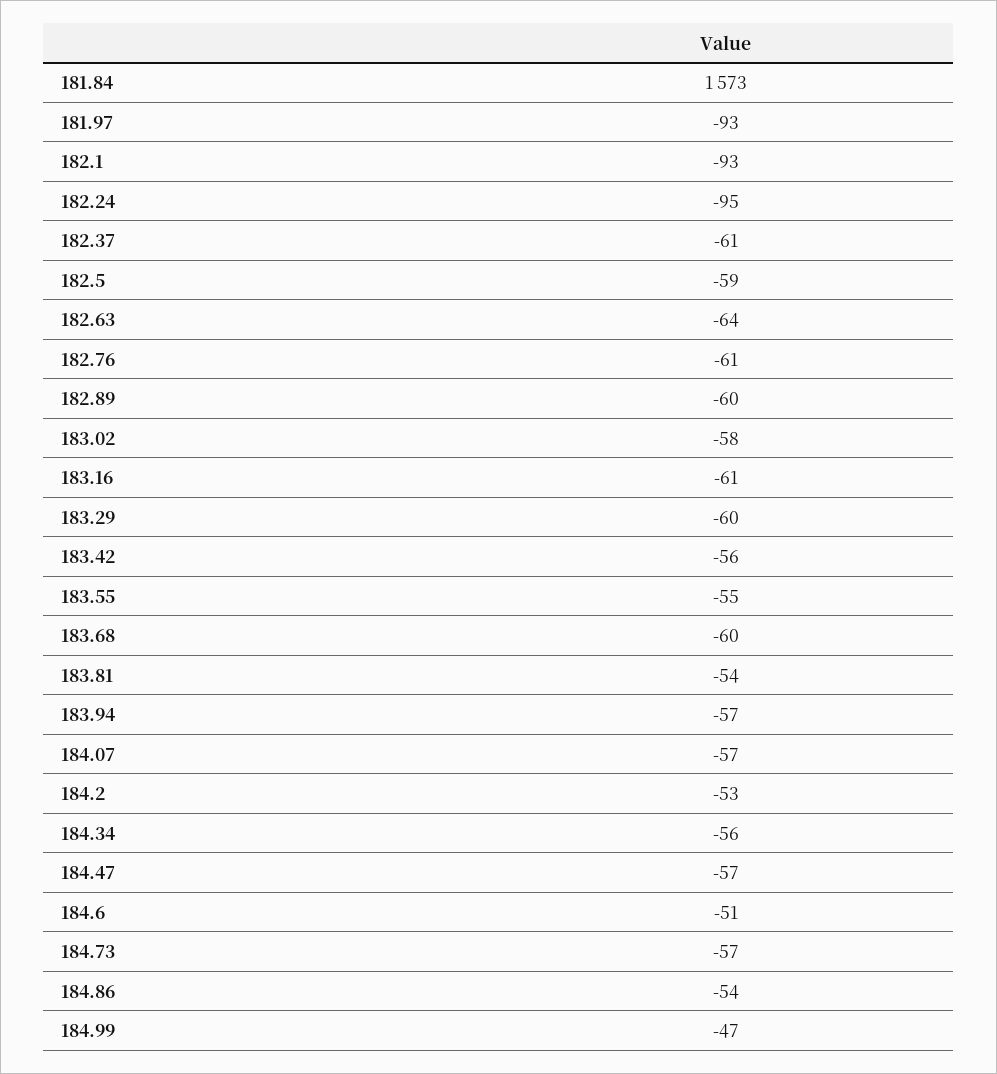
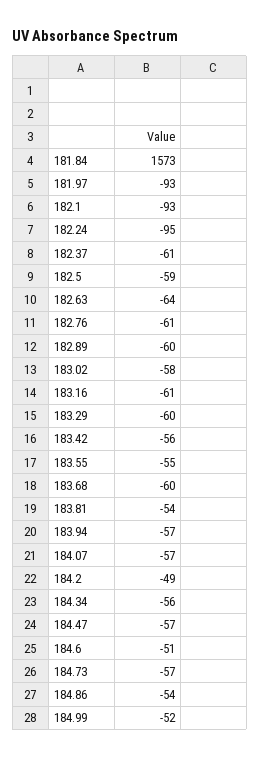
  {
    "181.84": 1573,
    "181.97": -93,
    "182.1": -93,
    "182.24": -95,
    "182.37": -61,
    "182.5": -59,
    "182.63": -64,
    "182.76": -61,
    "182.89": -60,
    "183.02": -58,
    "183.16": -61,
    "183.29": -60,
    "183.42": -56,
    "183.55": -55,
    "183.68": -60,
    "183.81": -54,
    "183.94": -57,
    "184.07": -57,
-   "184.2": -53,
+   "184.2": -49,
    "184.34": -56,
    "184.47": -57,
    "184.6": -51,
    "184.73": -57,
    "184.86": -54,
-   "184.99": -47
+   "184.99": -52
  }

